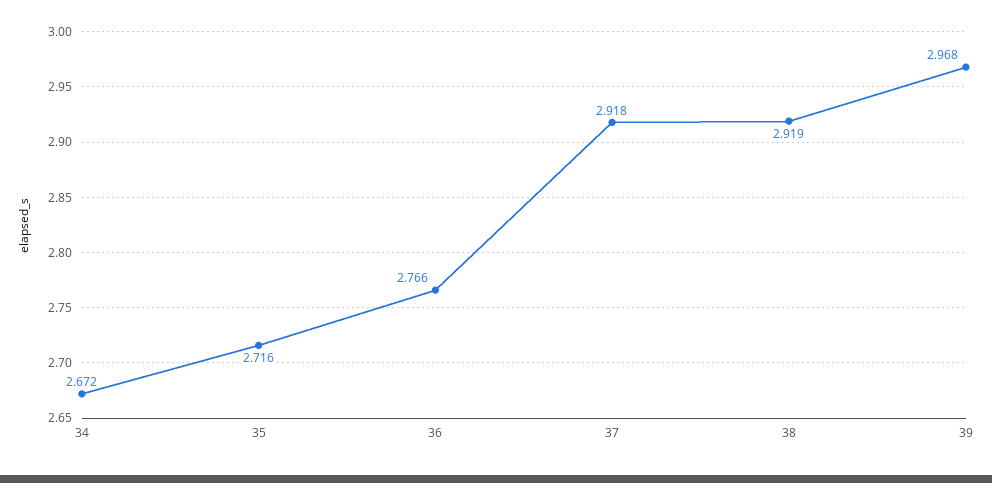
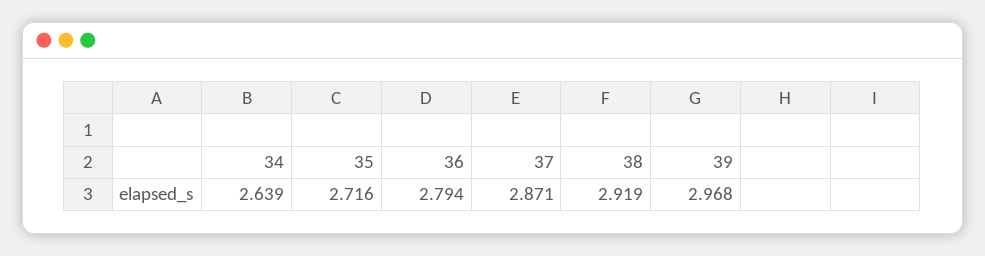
  {
-   "34": 2.672,
+   "34": 2.639,
    "35": 2.716,
-   "36": 2.766,
+   "36": 2.794,
-   "37": 2.918,
+   "37": 2.871,
    "38": 2.919,
    "39": 2.968
  }

